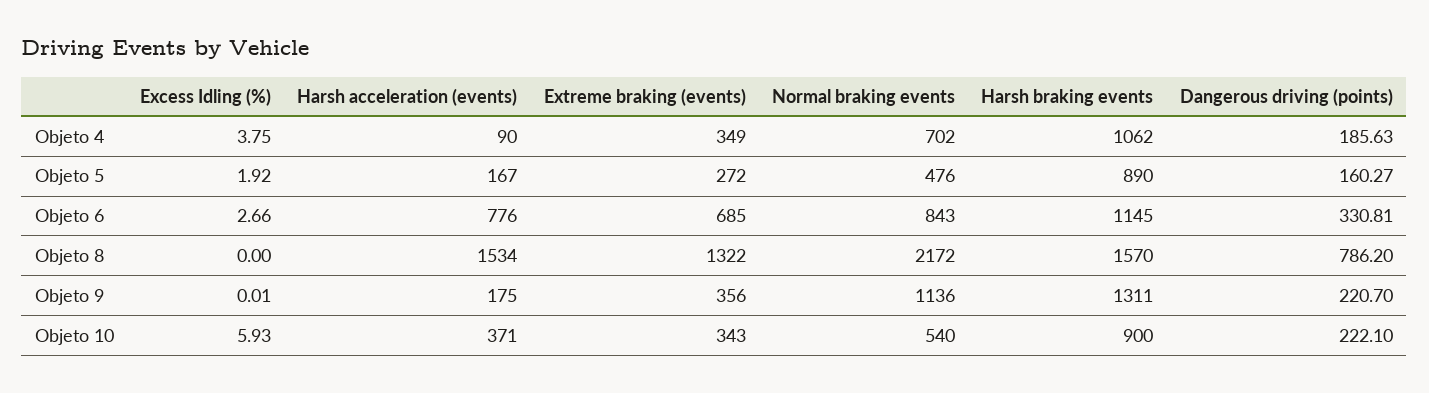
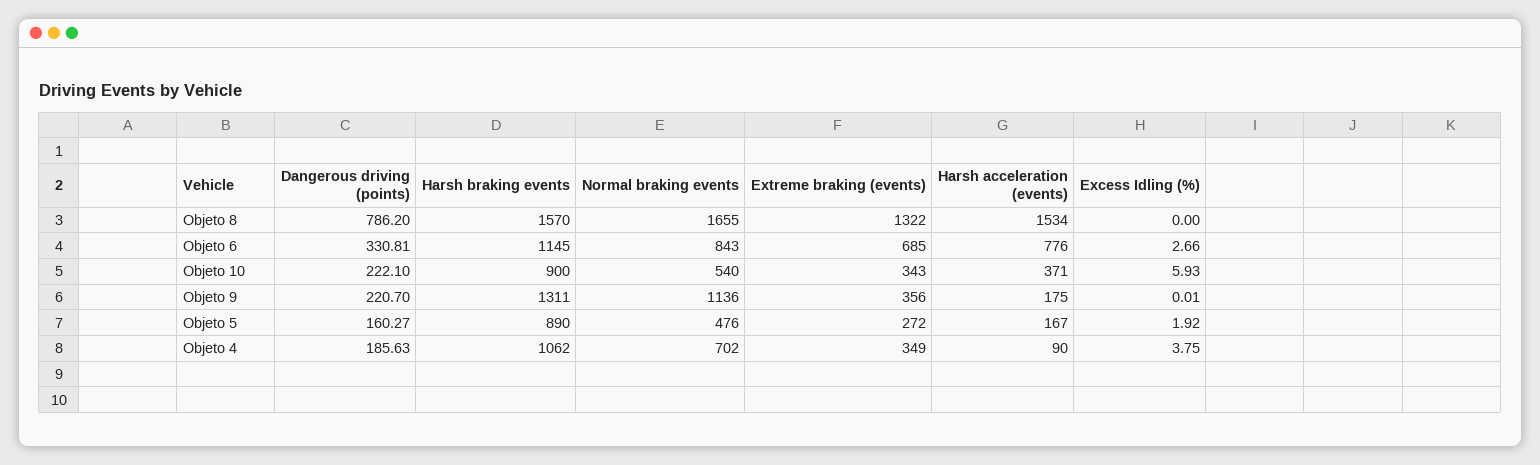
  {
    "Excess Idling (%)": {
      "Objeto 4": 3.75,
      "Objeto 5": 1.92,
      "Objeto 6": 2.66,
      "Objeto 8": 0,
      "Objeto 9": 0.01,
      "Objeto 10": 5.93
    },
    "Harsh acceleration (events)": {
      "Objeto 4": 90,
      "Objeto 5": 167,
      "Objeto 6": 776,
      "Objeto 8": 1534,
      "Objeto 9": 175,
      "Objeto 10": 371
    },
    "Extreme braking (events)": {
      "Objeto 4": 349,
      "Objeto 5": 272,
      "Objeto 6": 685,
      "Objeto 8": 1322,
      "Objeto 9": 356,
      "Objeto 10": 343
    },
    "Normal braking events": {
      "Objeto 4": 702,
      "Objeto 5": 476,
      "Objeto 6": 843,
-     "Objeto 8": 2172,
+     "Objeto 8": 1655,
      "Objeto 9": 1136,
      "Objeto 10": 540
    },
    "Harsh braking events": {
      "Objeto 4": 1062,
      "Objeto 5": 890,
      "Objeto 6": 1145,
      "Objeto 8": 1570,
      "Objeto 9": 1311,
      "Objeto 10": 900
    },
    "Dangerous driving (points)": {
      "Objeto 4": 185.63,
      "Objeto 5": 160.27,
      "Objeto 6": 330.81,
      "Objeto 8": 786.2,
      "Objeto 9": 220.7,
      "Objeto 10": 222.1
    }
  }

